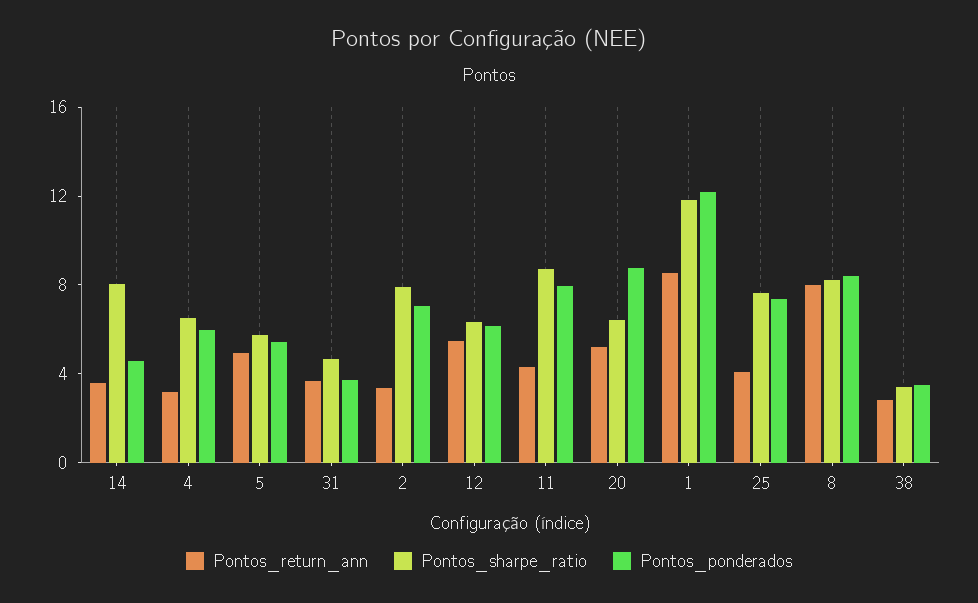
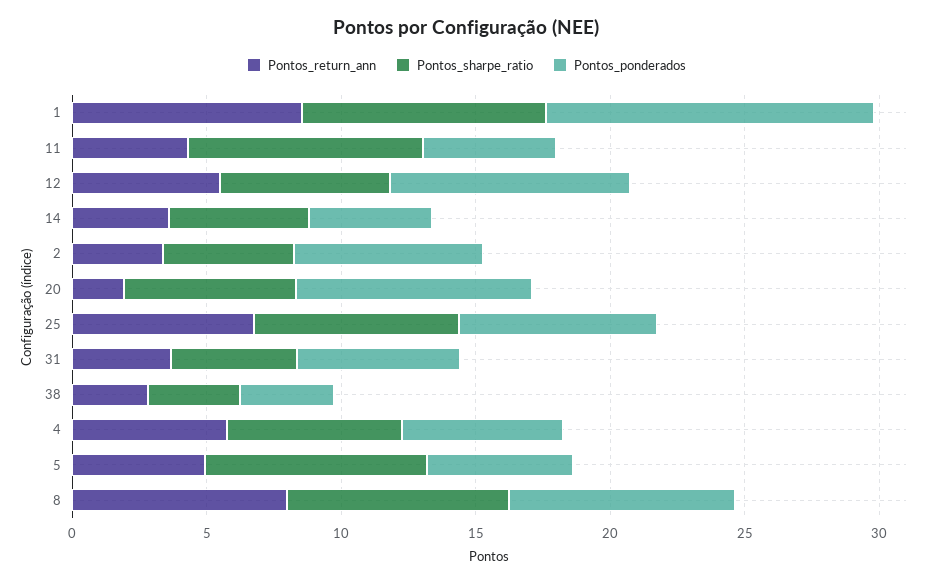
  {
    "Pontos_return_ann": {
      "14": 4,
-     "4": 3,
+     "4": 6,
      "5": 5,
      "31": 4,
      "2": 3,
      "12": 5,
      "11": 4,
-     "20": 5,
+     "20": 2,
      "1": 9,
-     "25": 4,
+     "25": 7,
      "8": 8,
      "38": 3
    },
    "Pontos_sharpe_ratio": {
-     "14": 8,
+     "14": 5,
      "4": 7,
-     "5": 6,
+     "5": 8,
      "31": 5,
-     "2": 8,
+     "2": 5,
      "12": 6,
      "11": 9,
      "20": 6,
-     "1": 12,
+     "1": 9,
      "25": 8,
      "8": 8,
      "38": 3
    },
    "Pontos_ponderados": {
      "14": 5,
      "4": 6,
      "5": 5,
-     "31": 4,
+     "31": 6,
      "2": 7,
-     "12": 6,
+     "12": 9,
-     "11": 8,
+     "11": 5,
      "20": 9,
      "1": 12,
      "25": 7,
      "8": 8,
      "38": 4
    }
  }

